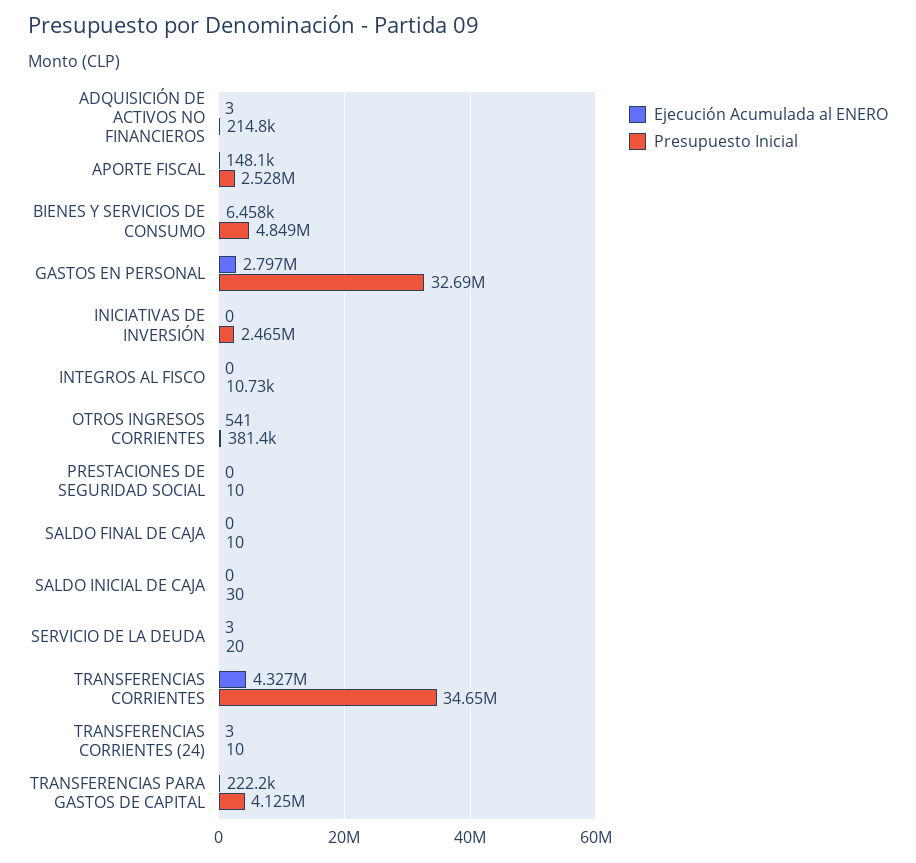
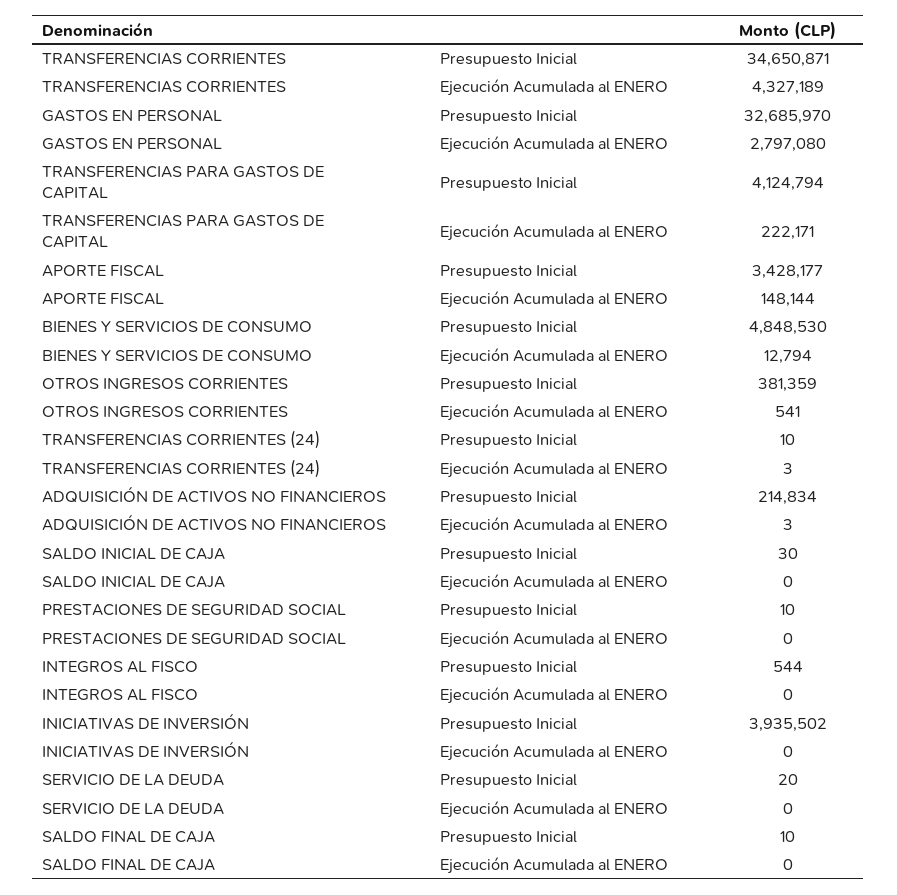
  {
    "Ejecución Acumulada al ENERO": {
      "ADQUISICIÓN DE ACTIVOS NO FINANCIEROS": 3,
      "APORTE FISCAL": 148144,
-     "BIENES Y SERVICIOS DE CONSUMO": 6458,
+     "BIENES Y SERVICIOS DE CONSUMO": 12794,
      "GASTOS EN PERSONAL": 2797080,
      "INICIATIVAS DE INVERSIÓN": 0,
      "INTEGROS AL FISCO": 0,
      "OTROS INGRESOS CORRIENTES": 541,
      "PRESTACIONES DE SEGURIDAD SOCIAL": 0,
      "SALDO FINAL DE CAJA": 0,
      "SALDO INICIAL DE CAJA": 0,
-     "SERVICIO DE LA DEUDA": 3,
+     "SERVICIO DE LA DEUDA": 0,
      "TRANSFERENCIAS CORRIENTES": 4327189,
      "TRANSFERENCIAS CORRIENTES (24)": 3,
      "TRANSFERENCIAS PARA GASTOS DE CAPITAL": 222171
    },
    "Presupuesto Inicial": {
      "ADQUISICIÓN DE ACTIVOS NO FINANCIEROS": 214834,
-     "APORTE FISCAL": 2528000,
+     "APORTE FISCAL": 3428177,
      "BIENES Y SERVICIOS DE CONSUMO": 4848530,
      "GASTOS EN PERSONAL": 32685970,
-     "INICIATIVAS DE INVERSIÓN": 2465000,
+     "INICIATIVAS DE INVERSIÓN": 3935502,
-     "INTEGROS AL FISCO": 10730,
+     "INTEGROS AL FISCO": 544,
      "OTROS INGRESOS CORRIENTES": 381359,
      "PRESTACIONES DE SEGURIDAD SOCIAL": 10,
      "SALDO FINAL DE CAJA": 10,
      "SALDO INICIAL DE CAJA": 30,
      "SERVICIO DE LA DEUDA": 20,
      "TRANSFERENCIAS CORRIENTES": 34650871,
      "TRANSFERENCIAS CORRIENTES (24)": 10,
      "TRANSFERENCIAS PARA GASTOS DE CAPITAL": 4124794
    }
  }

